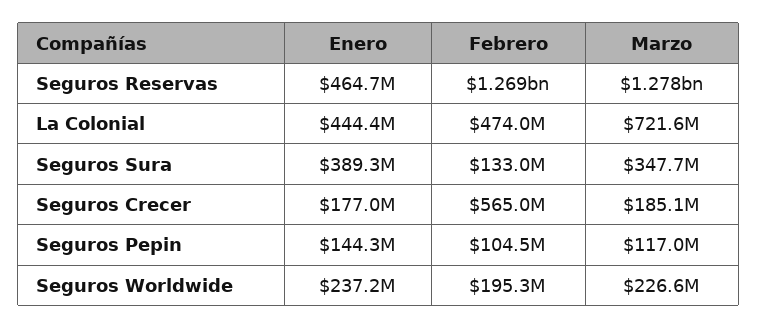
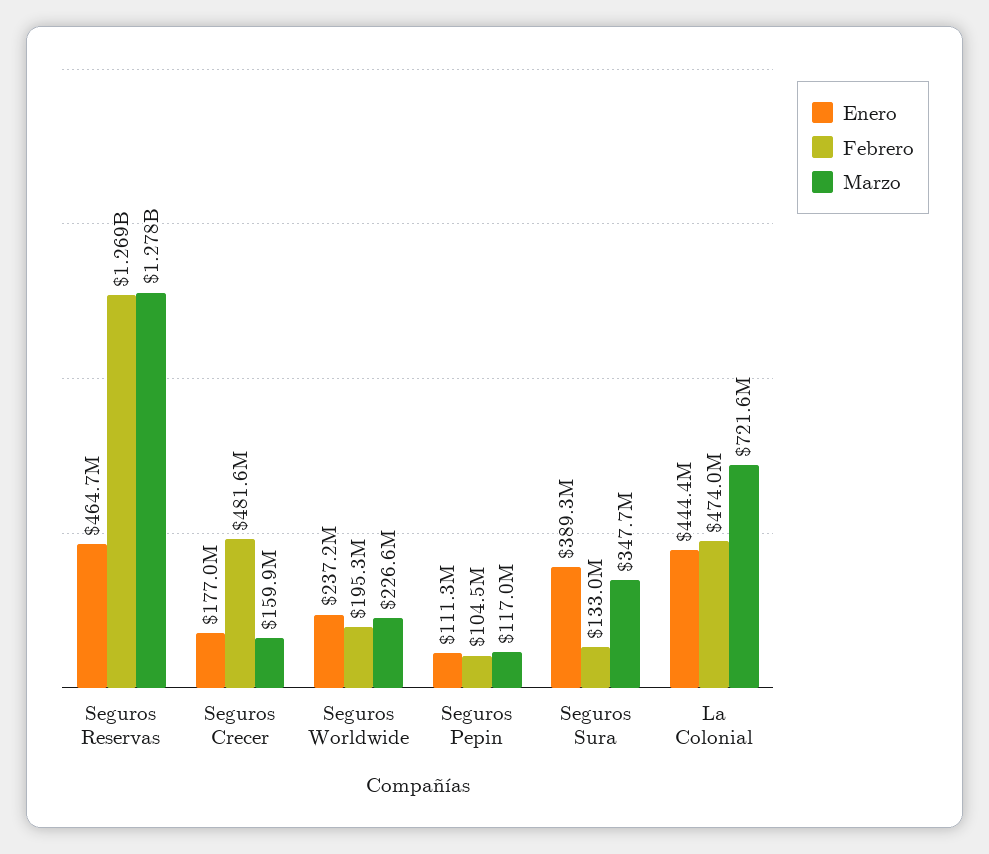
  {
    "Enero": {
      "Seguros Reservas": 464700000,
      "La Colonial": 444400000,
      "Seguros Sura": 389300000,
      "Seguros Crecer": 177000000,
-     "Seguros Pepin": 144300000,
+     "Seguros Pepin": 111300000,
      "Seguros Worldwide": 237200000
    },
    "Febrero": {
      "Seguros Reservas": 1269000000,
      "La Colonial": 474000000,
      "Seguros Sura": 133000000,
-     "Seguros Crecer": 565000000,
+     "Seguros Crecer": 481600000,
      "Seguros Pepin": 104500000,
      "Seguros Worldwide": 195300000
    },
    "Marzo": {
      "Seguros Reservas": 1278000000,
      "La Colonial": 721600000,
      "Seguros Sura": 347700000,
-     "Seguros Crecer": 185100000,
+     "Seguros Crecer": 159900000,
      "Seguros Pepin": 117000000,
      "Seguros Worldwide": 226600000
    }
  }

